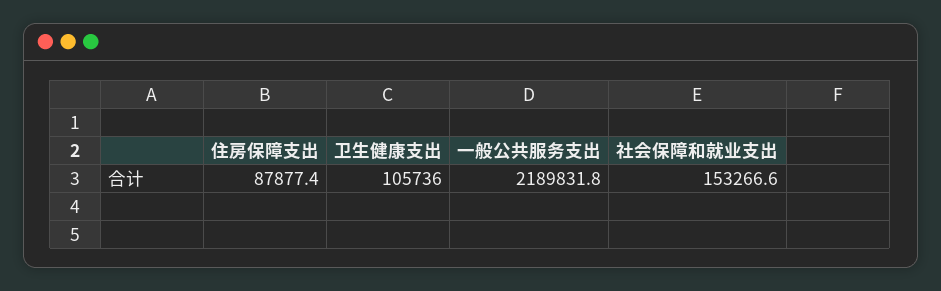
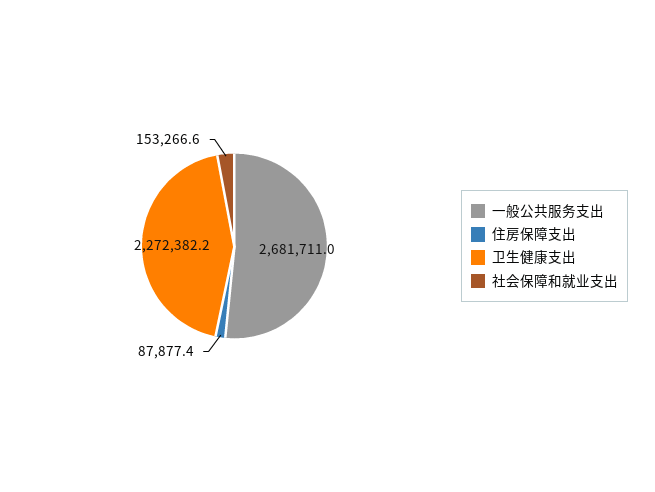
  {
    "住房保障支出": 87877.4,
-   "卫生健康支出": 105736,
+   "卫生健康支出": 2272382.2,
-   "一般公共服务支出": 2189831.8,
+   "一般公共服务支出": 2681711,
    "社会保障和就业支出": 153266.6
  }

